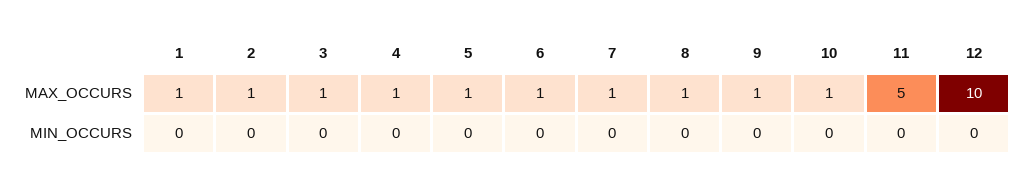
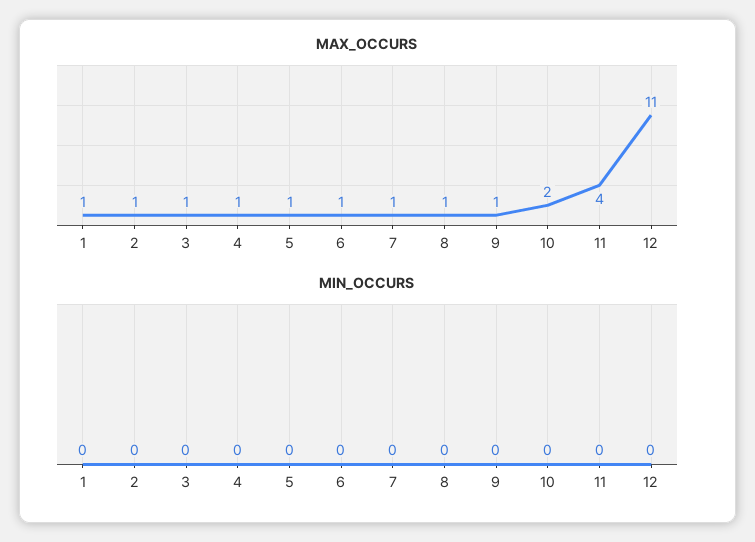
  {
    "MAX_OCCURS": {
      "1": 1,
      "2": 1,
      "3": 1,
      "4": 1,
      "5": 1,
      "6": 1,
      "7": 1,
      "8": 1,
      "9": 1,
-     "10": 1,
+     "10": 2,
-     "11": 5,
+     "11": 4,
-     "12": 10
+     "12": 11
    },
    "MIN_OCCURS": {
      "1": 0,
      "2": 0,
      "3": 0,
      "4": 0,
      "5": 0,
      "6": 0,
      "7": 0,
      "8": 0,
      "9": 0,
      "10": 0,
      "11": 0,
      "12": 0
    }
  }

